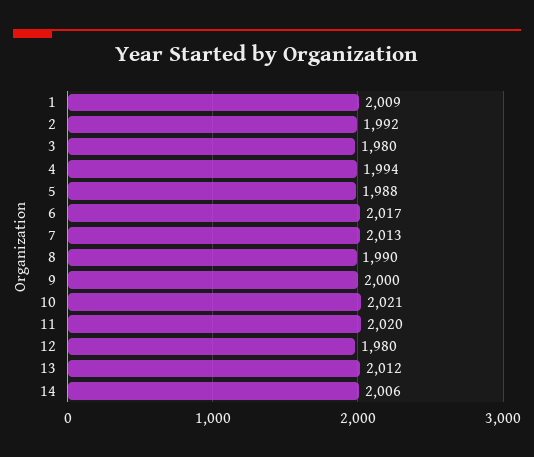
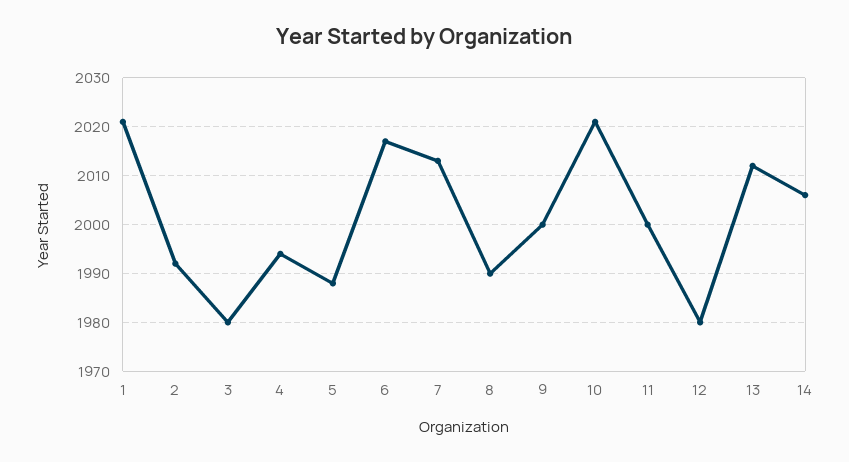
  {
-   "1": 2009,
+   "1": 2020,
    "2": 1992,
    "3": 1980,
    "4": 1994,
    "5": 1988,
    "6": 2017,
    "7": 2013,
    "8": 1990,
    "9": 2000,
    "10": 2021,
-   "11": 2020,
+   "11": 2000,
    "12": 1980,
    "13": 2012,
    "14": 2006
  }

